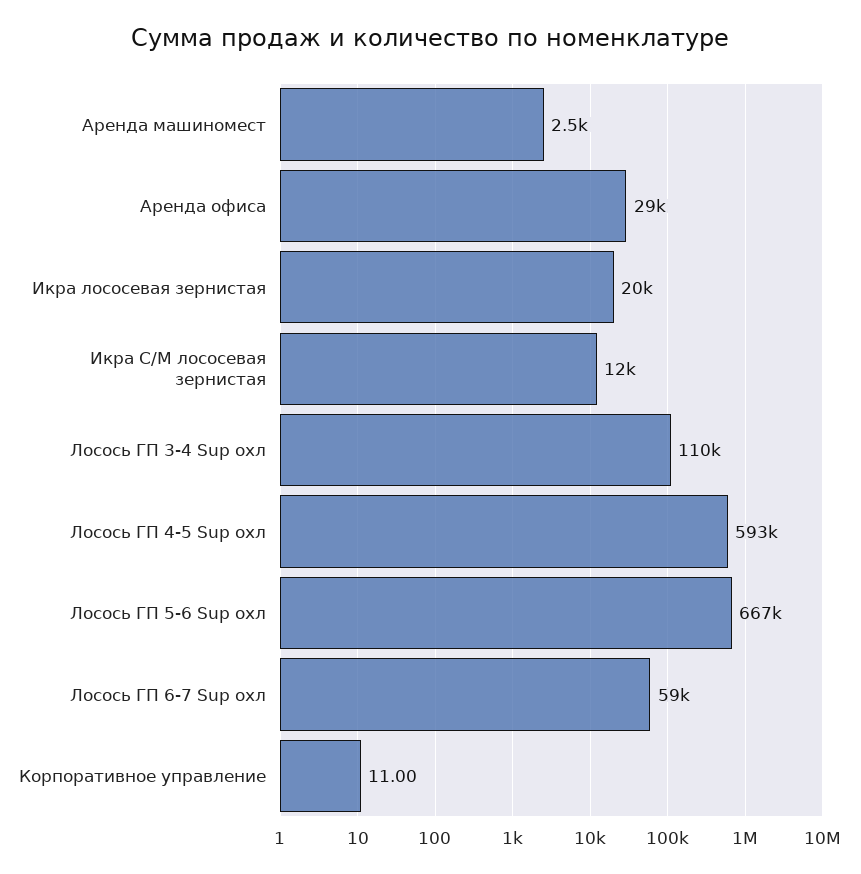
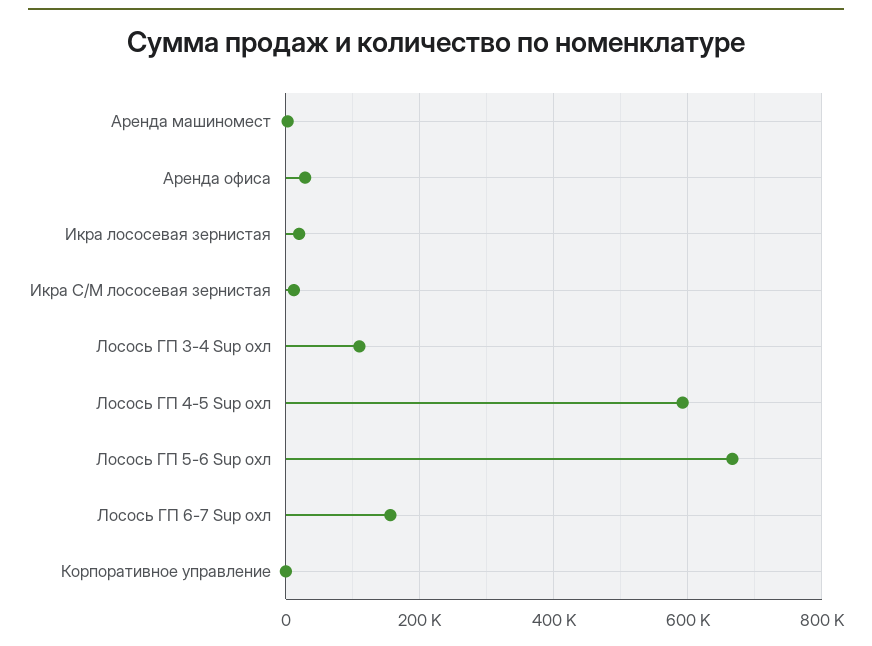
  {
    "Аренда машиномест": 2500,
    "Аренда офиса": 29000,
    "Икра лососевая зернистая": 20000,
    "Икра С/М лососевая зернистая": 12000,
    "Лосось ГП 3-4 Sup охл": 110000,
    "Лосось ГП 4-5 Sup охл": 593000,
    "Лосось ГП 5-6 Sup охл": 667000,
-   "Лосось ГП 6-7 Sup охл": 59000,
+   "Лосось ГП 6-7 Sup охл": 160000,
    "Корпоративное управление": 11
  }

